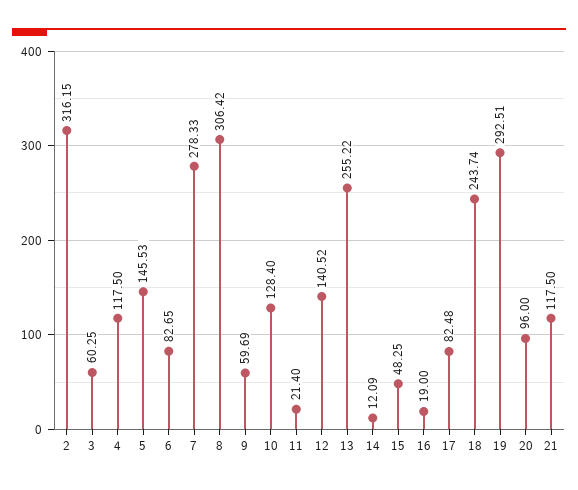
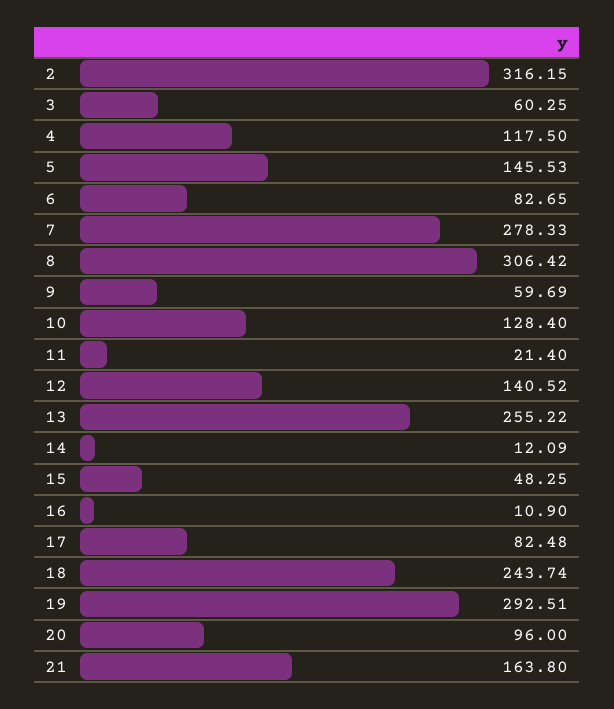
  {
    "2": 316.15,
    "3": 60.25,
    "4": 117.5,
    "5": 145.53,
    "6": 82.65,
    "7": 278.33,
    "8": 306.42,
    "9": 59.69,
    "10": 128.4,
    "11": 21.4,
    "12": 140.52,
    "13": 255.22,
    "14": 12.09,
    "15": 48.25,
-   "16": 19,
+   "16": 10.9,
    "17": 82.48,
    "18": 243.74,
    "19": 292.51,
    "20": 96,
-   "21": 117.5
+   "21": 163.8
  }

